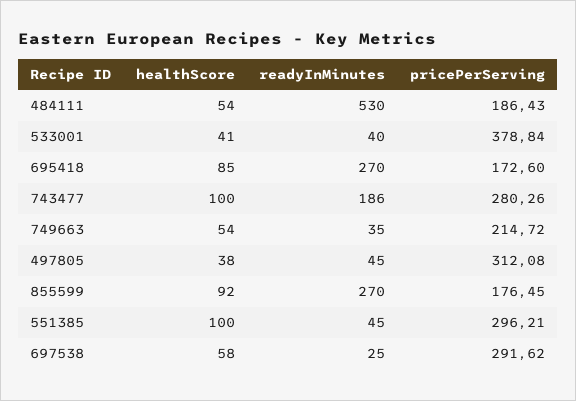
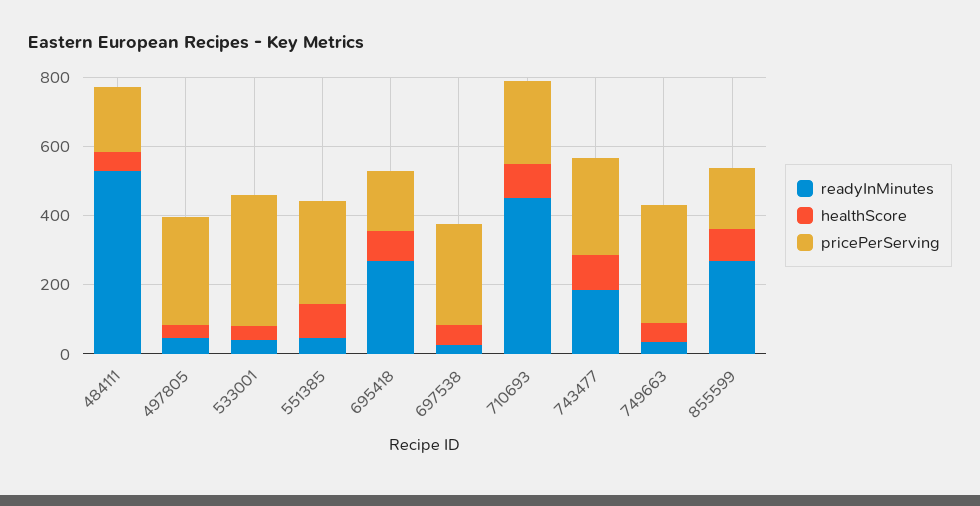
  {
    "healthScore": {
      "484111": 54,
      "533001": 41,
      "695418": 85,
      "743477": 100,
      "749663": 54,
      "497805": 38,
      "855599": 92,
      "551385": 100,
-     "697538": 58
+     "697538": 58,
+     "710693": 100
    },
    "readyInMinutes": {
      "484111": 530,
      "533001": 40,
      "695418": 270,
      "743477": 186,
      "749663": 35,
      "497805": 45,
      "855599": 270,
      "551385": 45,
-     "697538": 25
+     "697538": 25,
+     "710693": 450
    },
    "pricePerServing": {
      "484111": 186.43,
      "533001": 378.84,
      "695418": 172.6,
      "743477": 280.26,
-     "749663": 214.72,
+     "749663": 350,
      "497805": 312.08,
      "855599": 176.45,
      "551385": 296.21,
-     "697538": 291.62
+     "697538": 291.62,
+     "710693": 250
    }
  }

